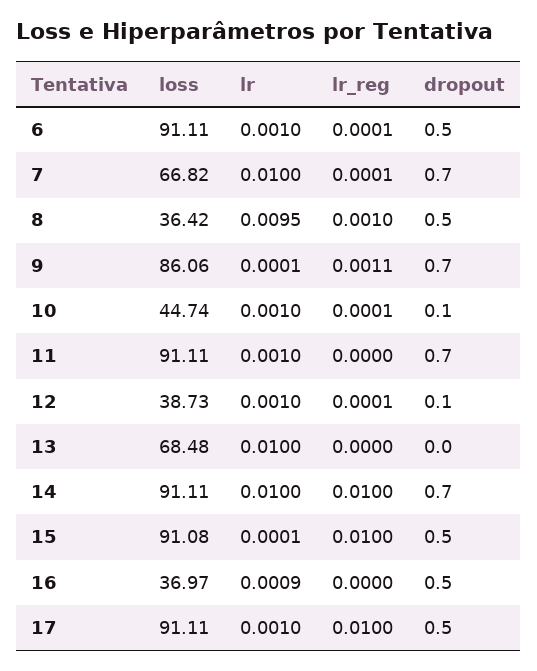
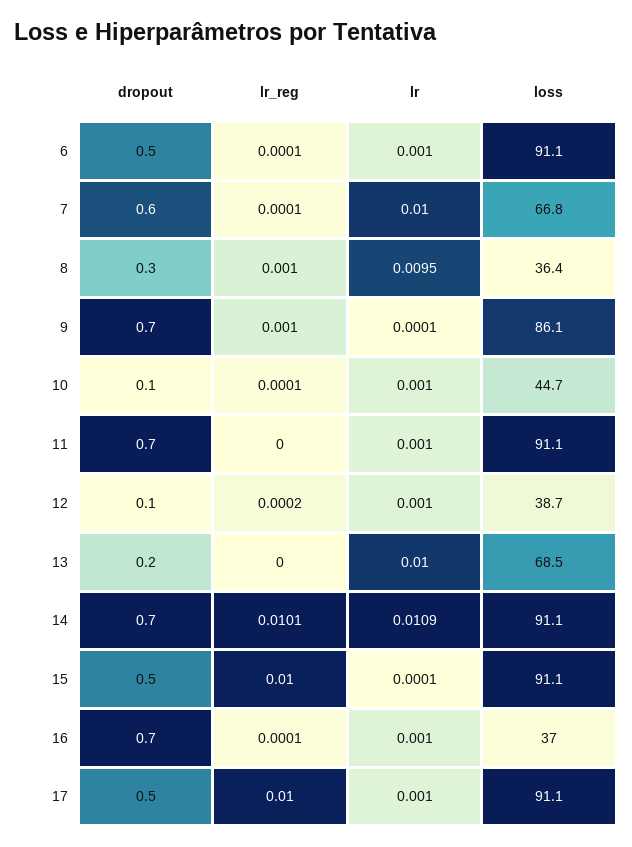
  {
    "loss": {
      "6": 91.11,
      "7": 66.82,
      "8": 36.42,
      "9": 86.06,
      "10": 44.74,
      "11": 91.11,
      "12": 38.73,
      "13": 68.48,
      "14": 91.11,
      "15": 91.08,
      "16": 36.97,
      "17": 91.11
    },
    "lr": {
      "6": 0.001,
      "7": 0.01,
      "8": 0.0095,
      "9": 0.0001,
      "10": 0.001,
      "11": 0.001,
      "12": 0.001,
      "13": 0.01,
-     "14": 0.01,
+     "14": 0.0109,
      "15": 0.0001,
-     "16": 0.0009,
+     "16": 0.001,
      "17": 0.001
    },
    "lr_reg": {
      "6": 0.0001,
      "7": 0.0001,
      "8": 0.001,
-     "9": 0.0011,
+     "9": 0.001,
      "10": 0.0001,
      "11": 0,
-     "12": 0.0001,
+     "12": 0.0002,
      "13": 0,
-     "14": 0.01,
+     "14": 0.0101,
      "15": 0.01,
-     "16": 0,
+     "16": 0.0001,
      "17": 0.01
    },
    "dropout": {
      "6": 0.5,
-     "7": 0.7,
+     "7": 0.6,
-     "8": 0.5,
+     "8": 0.3,
      "9": 0.7,
      "10": 0.1,
      "11": 0.7,
      "12": 0.1,
-     "13": 0,
+     "13": 0.2,
      "14": 0.7,
      "15": 0.5,
-     "16": 0.5,
+     "16": 0.7,
      "17": 0.5
    }
  }

